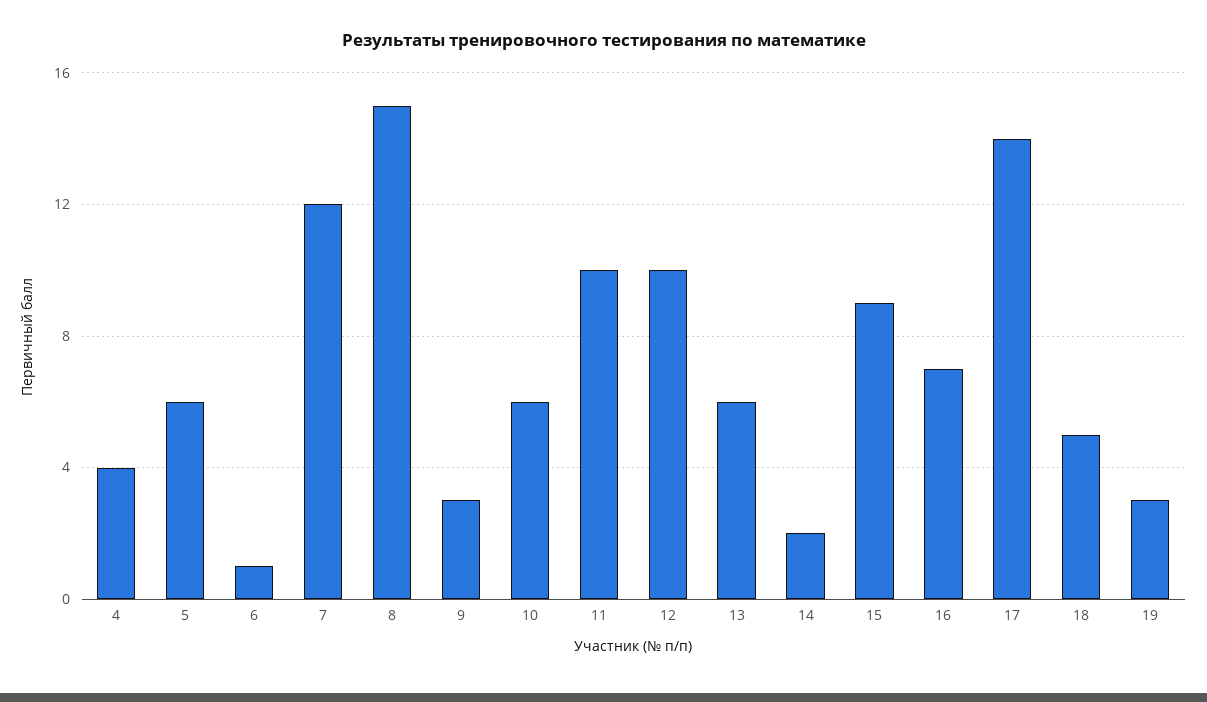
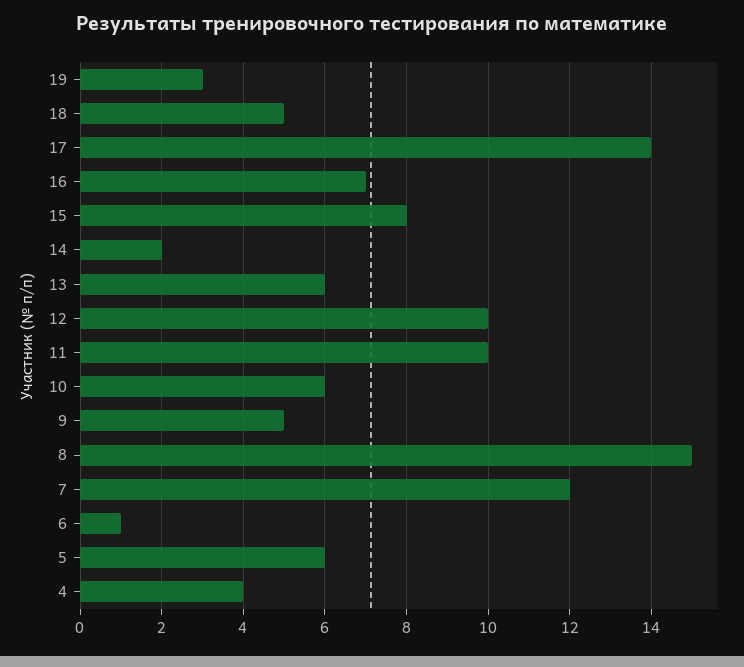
  {
    "4": 4,
    "5": 6,
    "6": 1,
    "7": 12,
    "8": 15,
-   "9": 3,
+   "9": 5,
    "10": 6,
    "11": 10,
    "12": 10,
    "13": 6,
    "14": 2,
-   "15": 9,
+   "15": 8,
    "16": 7,
    "17": 14,
    "18": 5,
    "19": 3
  }

